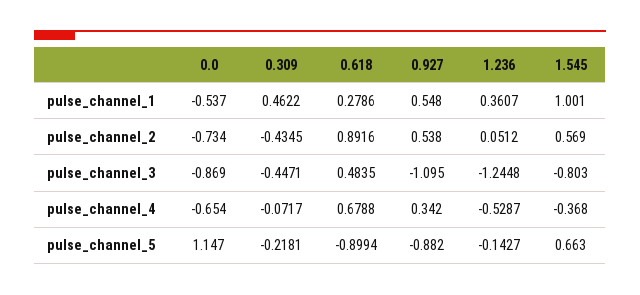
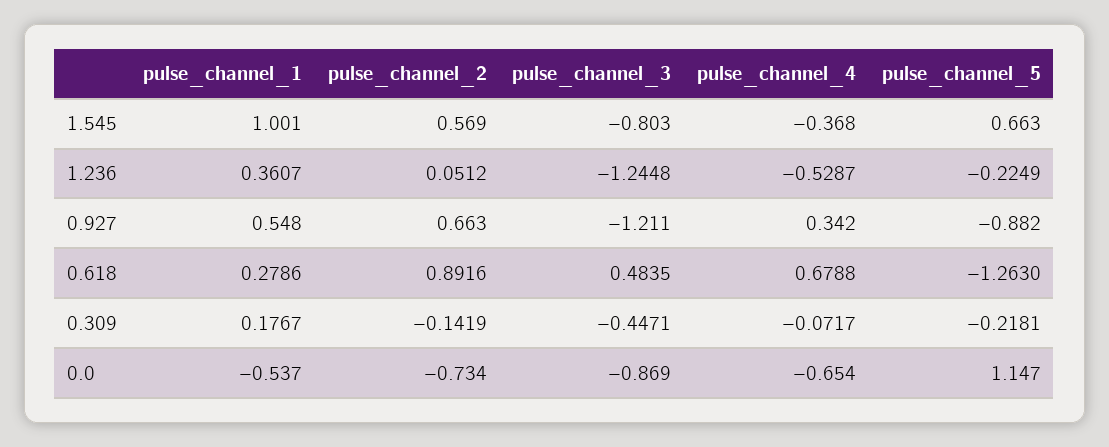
  {
    "0.0": {
      "pulse_channel_1": -0.537,
      "pulse_channel_2": -0.734,
      "pulse_channel_3": -0.869,
      "pulse_channel_4": -0.654,
      "pulse_channel_5": 1.147
    },
    "0.309": {
-     "pulse_channel_1": 0.4622,
+     "pulse_channel_1": 0.1767,
-     "pulse_channel_2": -0.4345,
+     "pulse_channel_2": -0.1419,
      "pulse_channel_3": -0.4471,
      "pulse_channel_4": -0.0717,
      "pulse_channel_5": -0.2181
    },
    "0.618": {
      "pulse_channel_1": 0.2786,
      "pulse_channel_2": 0.8916,
      "pulse_channel_3": 0.4835,
      "pulse_channel_4": 0.6788,
-     "pulse_channel_5": -0.8994
+     "pulse_channel_5": -1.263
    },
    "0.927": {
      "pulse_channel_1": 0.548,
-     "pulse_channel_2": 0.538,
+     "pulse_channel_2": 0.663,
-     "pulse_channel_3": -1.095,
+     "pulse_channel_3": -1.211,
      "pulse_channel_4": 0.342,
      "pulse_channel_5": -0.882
    },
    "1.236": {
      "pulse_channel_1": 0.3607,
      "pulse_channel_2": 0.0512,
      "pulse_channel_3": -1.2448,
      "pulse_channel_4": -0.5287,
-     "pulse_channel_5": -0.1427
+     "pulse_channel_5": -0.2249
    },
    "1.545": {
      "pulse_channel_1": 1.001,
      "pulse_channel_2": 0.569,
      "pulse_channel_3": -0.803,
      "pulse_channel_4": -0.368,
      "pulse_channel_5": 0.663
    }
  }

